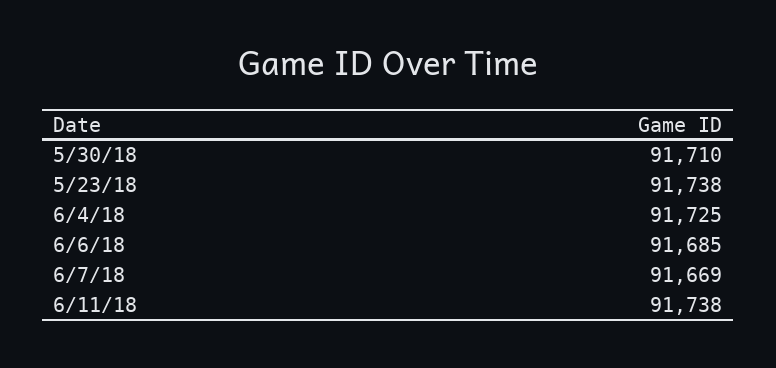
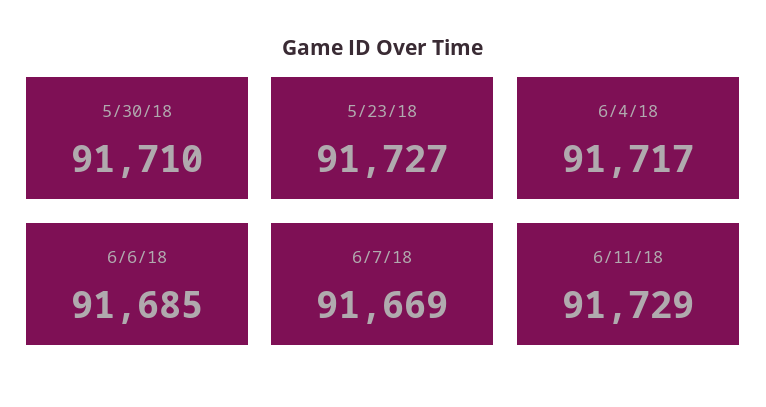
  {
    "5/30/18": 91710,
-   "5/23/18": 91738,
+   "5/23/18": 91727,
-   "6/4/18": 91725,
+   "6/4/18": 91717,
    "6/6/18": 91685,
    "6/7/18": 91669,
-   "6/11/18": 91738
+   "6/11/18": 91729
  }

